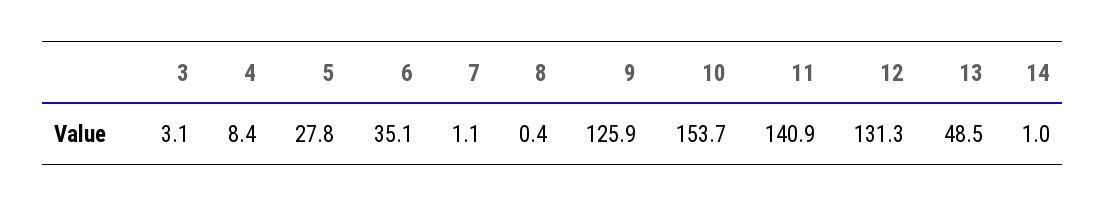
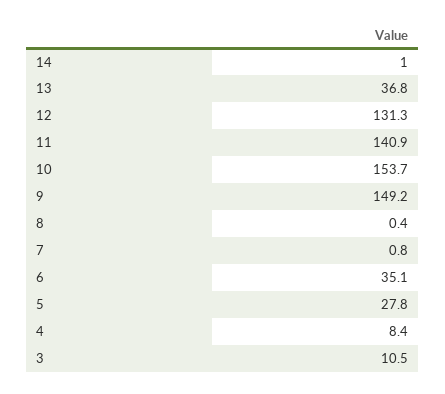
  {
-   "3": 3.1,
+   "3": 10.5,
    "4": 8.4,
    "5": 27.8,
    "6": 35.1,
-   "7": 1.1,
+   "7": 0.8,
    "8": 0.4,
-   "9": 125.9,
+   "9": 149.2,
    "10": 153.7,
    "11": 140.9,
    "12": 131.3,
-   "13": 48.5,
+   "13": 36.8,
    "14": 1
  }

